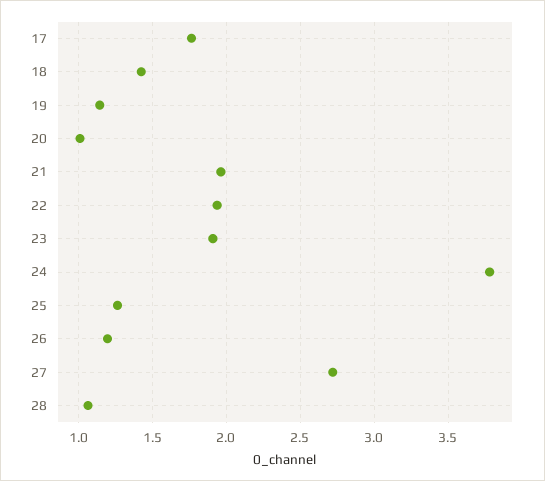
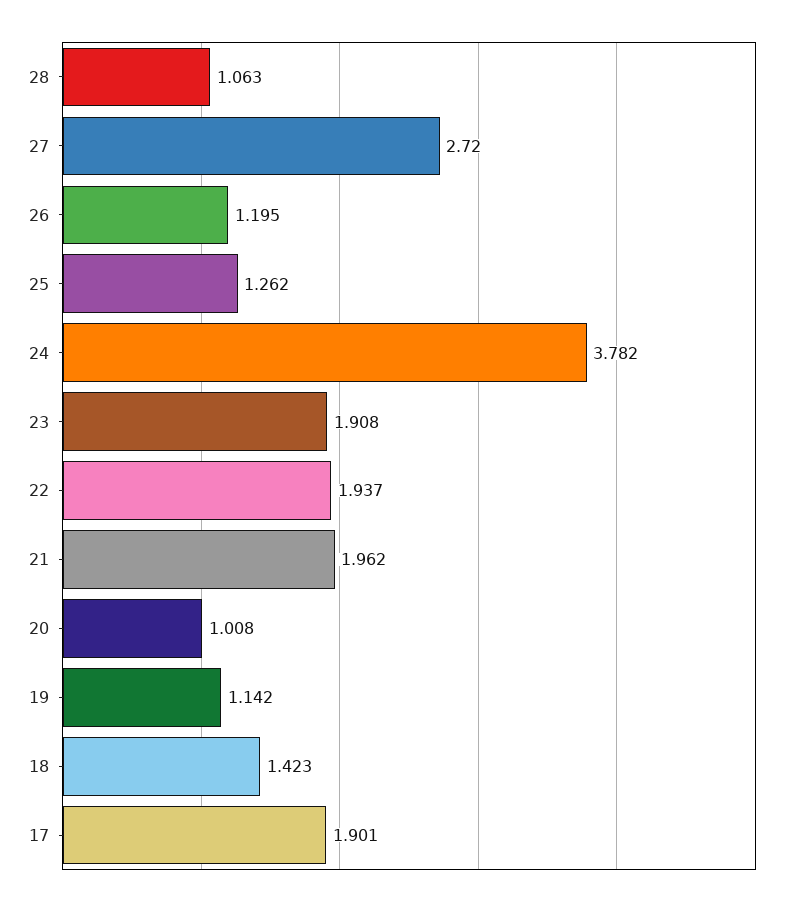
  {
-   "17": 1.75,
+   "17": 1.901,
    "18": 1.423,
    "19": 1.142,
    "20": 1.008,
    "21": 1.962,
    "22": 1.937,
    "23": 1.908,
    "24": 3.782,
    "25": 1.262,
    "26": 1.195,
    "27": 2.72,
    "28": 1.063
  }

